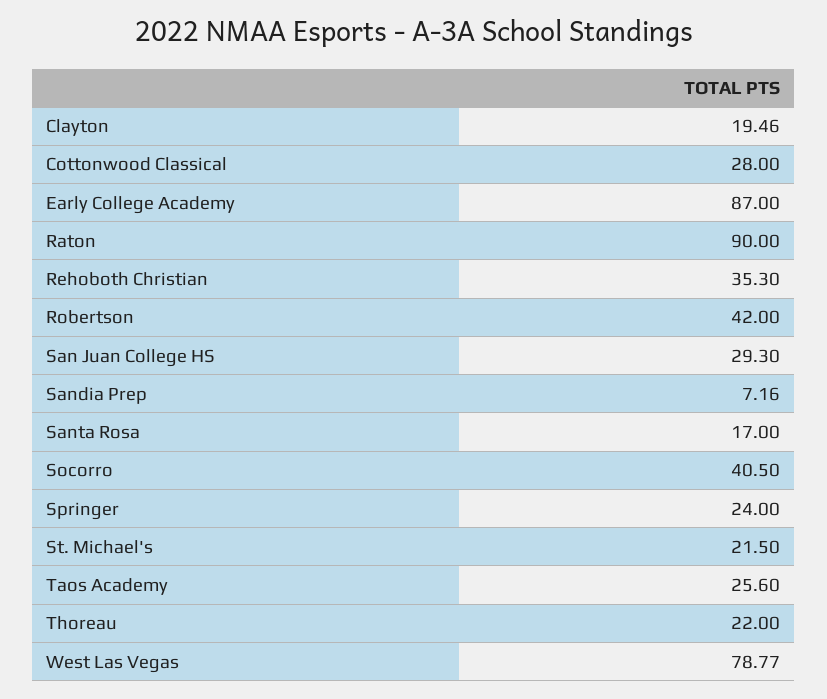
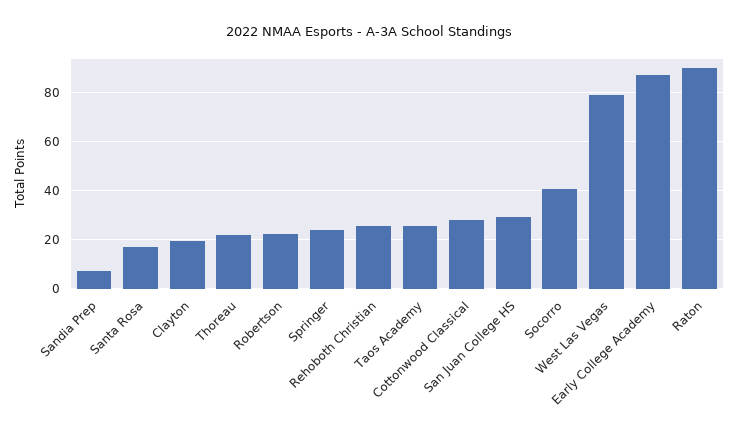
  {
    "Clayton": 19.46,
    "Cottonwood Classical": 28,
    "Early College Academy": 87,
    "Raton": 90,
-   "Rehoboth Christian": 35.3,
+   "Rehoboth Christian": 25,
-   "Robertson": 42,
+   "Robertson": 22.5,
    "San Juan College HS": 29.3,
    "Sandia Prep": 7.16,
    "Santa Rosa": 17,
    "Socorro": 40.5,
    "Springer": 24,
-   "St. Michael's": 21.5,
    "Taos Academy": 25.6,
    "Thoreau": 22,
    "West Las Vegas": 78.77
  }

